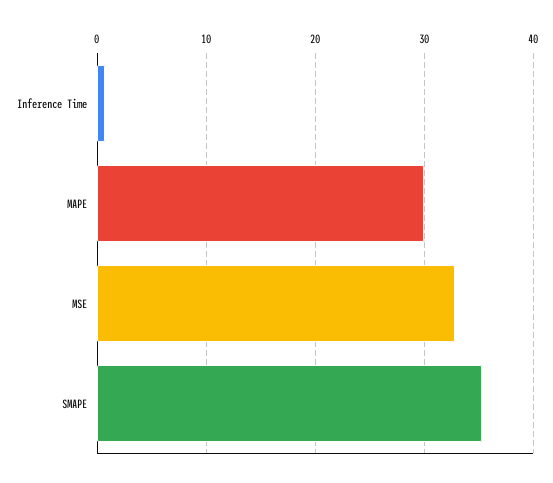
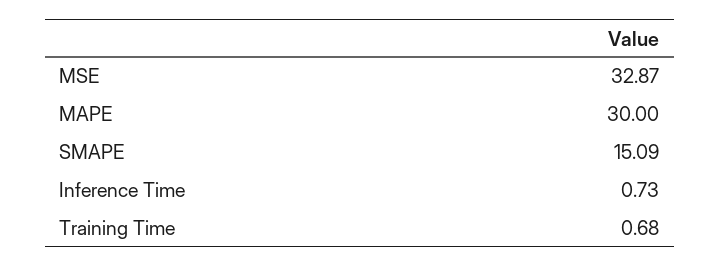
  {
    "Inference Time": 0.73,
    "MAPE": 30,
    "MSE": 32.87,
-   "SMAPE": 35
+   "SMAPE": 15.09,
+   "Training Time": 0.68
  }

